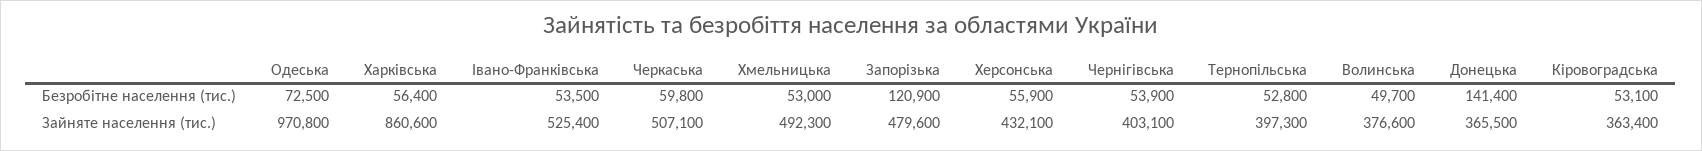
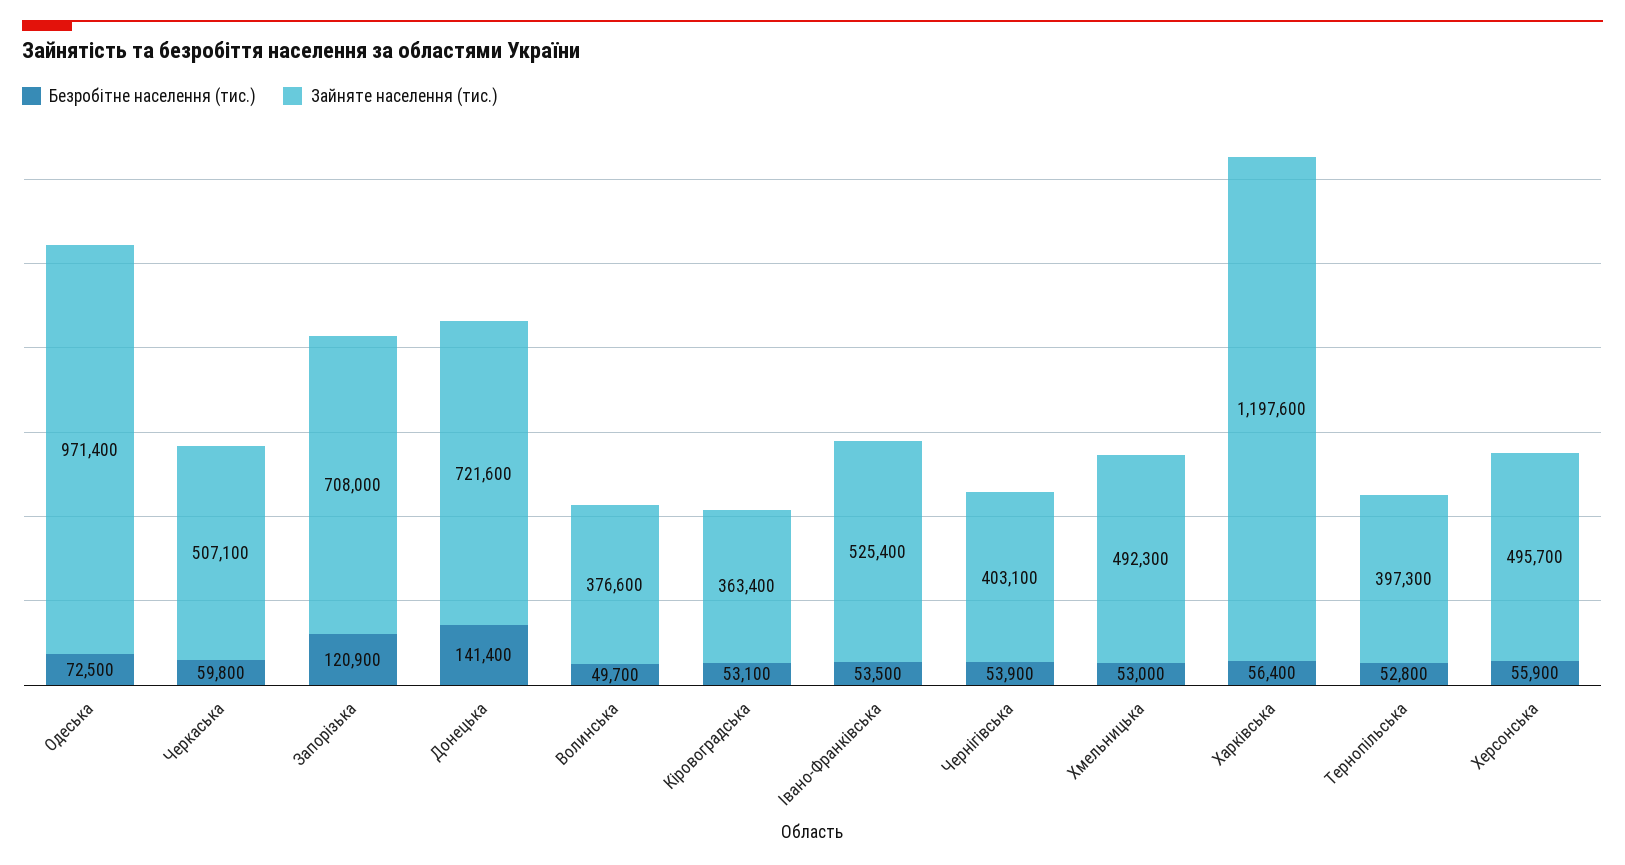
  {
    "Безробітне населення (тис.)": {
      "Одеська": 72500,
      "Харківська": 56400,
      "Івано-Франківська": 53500,
      "Черкаська": 59800,
      "Хмельницька": 53000,
      "Запорізька": 120900,
      "Херсонська": 55900,
      "Чернігівська": 53900,
      "Тернопільська": 52800,
      "Волинська": 49700,
      "Донецька": 141400,
      "Кіровоградська": 53100
    },
    "Зайняте населення (тис.)": {
-     "Одеська": 970800,
+     "Одеська": 971400,
-     "Харківська": 860600,
+     "Харківська": 1197600,
      "Івано-Франківська": 525400,
      "Черкаська": 507100,
      "Хмельницька": 492300,
-     "Запорізька": 479600,
+     "Запорізька": 708000,
-     "Херсонська": 432100,
+     "Херсонська": 495700,
      "Чернігівська": 403100,
      "Тернопільська": 397300,
      "Волинська": 376600,
-     "Донецька": 365500,
+     "Донецька": 721600,
      "Кіровоградська": 363400
    }
  }

